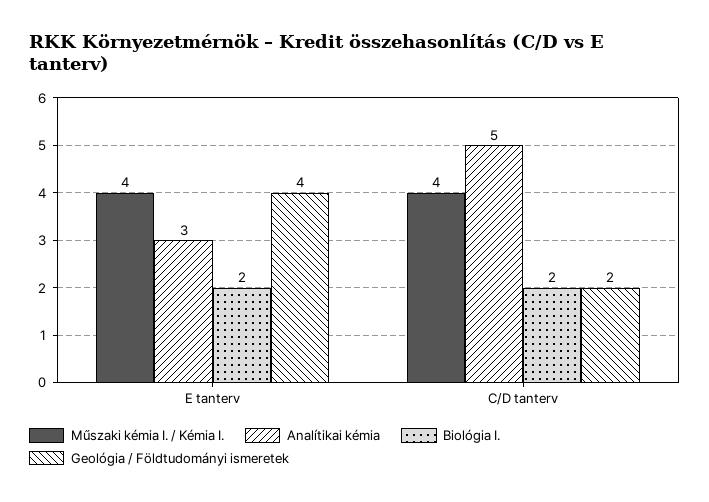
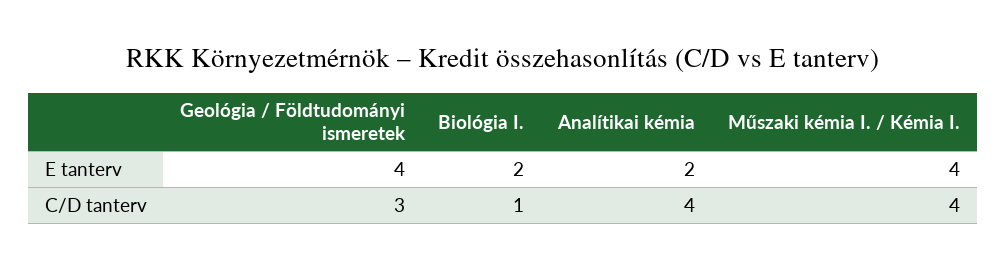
  {
    "Műszaki kémia I. / Kémia I.": {
      "E tanterv": 4,
      "C/D tanterv": 4
    },
    "Analítikai kémia": {
-     "E tanterv": 3,
+     "E tanterv": 2,
-     "C/D tanterv": 5
+     "C/D tanterv": 4
    },
    "Biológia I.": {
      "E tanterv": 2,
-     "C/D tanterv": 2
+     "C/D tanterv": 1
    },
    "Geológia / Földtudományi ismeretek": {
      "E tanterv": 4,
-     "C/D tanterv": 2
+     "C/D tanterv": 3
    }
  }

